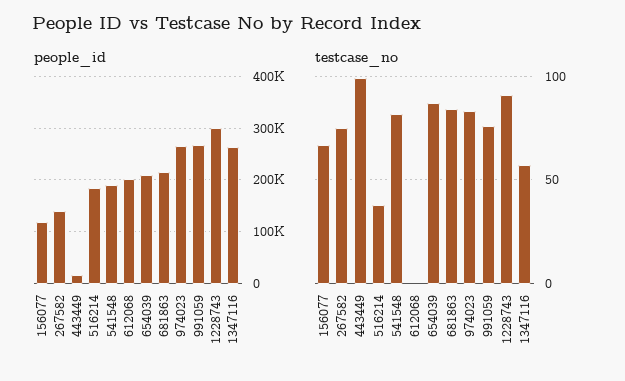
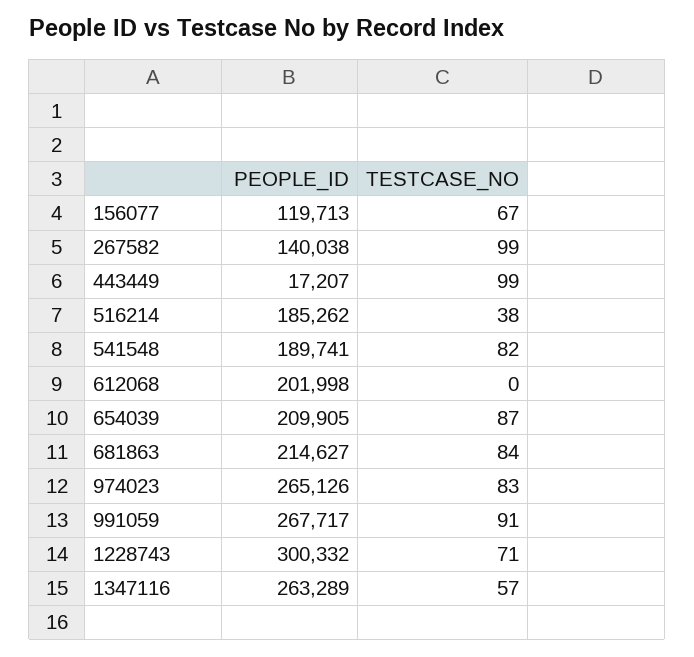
  {
    "people_id": {
      "156077": 119713,
      "267582": 140038,
      "443449": 17207,
      "516214": 185262,
      "541548": 189741,
      "612068": 201998,
      "654039": 209905,
      "681863": 214627,
      "974023": 265126,
      "991059": 267717,
      "1228743": 300332,
      "1347116": 263289
    },
    "testcase_no": {
      "156077": 67,
-     "267582": 75,
+     "267582": 99,
      "443449": 99,
      "516214": 38,
      "541548": 82,
      "612068": 0,
      "654039": 87,
      "681863": 84,
      "974023": 83,
-     "991059": 75,
+     "991059": 91,
-     "1228743": 90,
+     "1228743": 71,
      "1347116": 57
    }
  }

